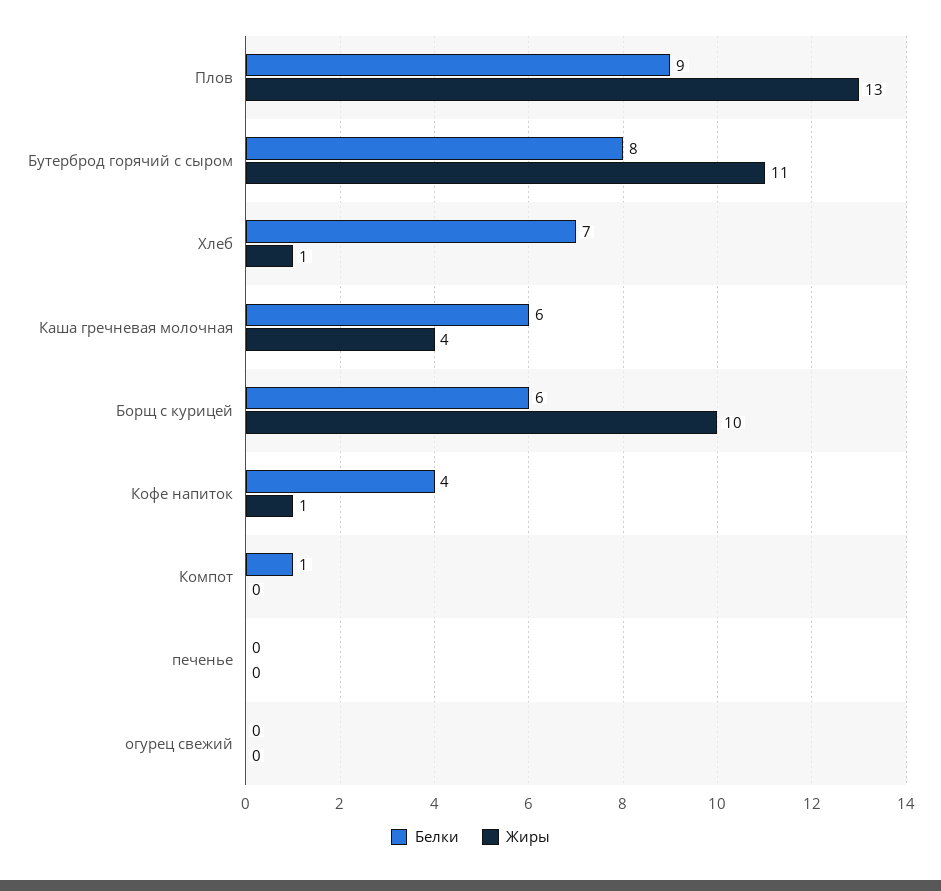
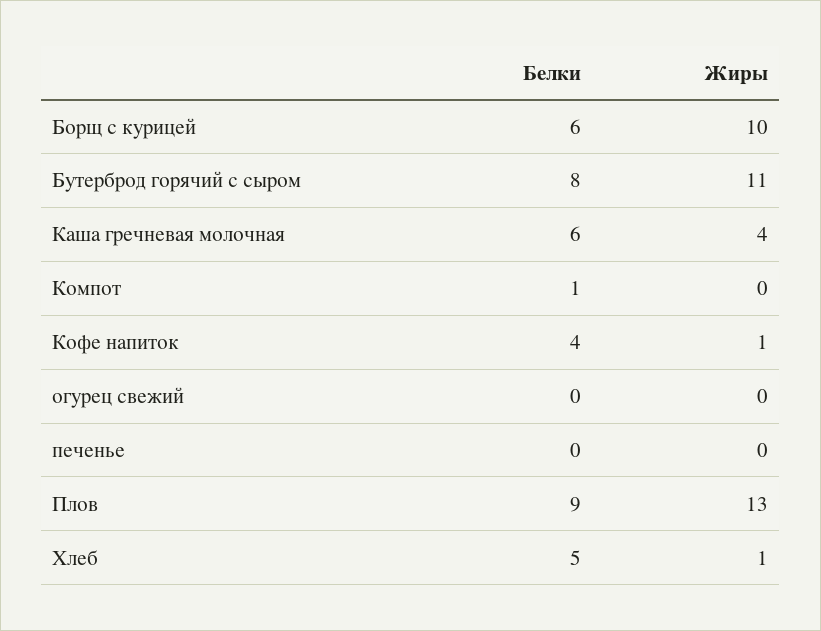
  {
    "Белки": {
      "Плов": 9,
      "Бутерброд горячий с сыром": 8,
-     "Хлеб": 7,
+     "Хлеб": 5,
      "Каша гречневая молочная": 6,
      "Борщ с курицей": 6,
      "Кофе напиток": 4,
      "Компот": 1,
      "печенье": 0,
      "огурец свежий": 0
    },
    "Жиры": {
      "Плов": 13,
      "Бутерброд горячий с сыром": 11,
      "Хлеб": 1,
      "Каша гречневая молочная": 4,
      "Борщ с курицей": 10,
      "Кофе напиток": 1,
      "Компот": 0,
      "печенье": 0,
      "огурец свежий": 0
    }
  }

